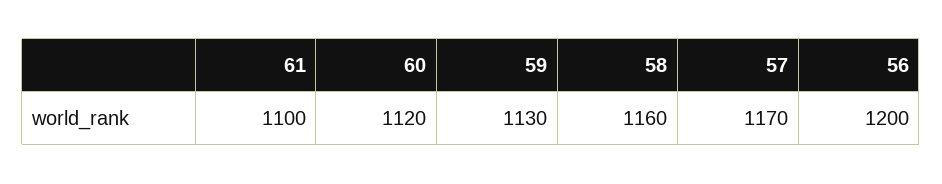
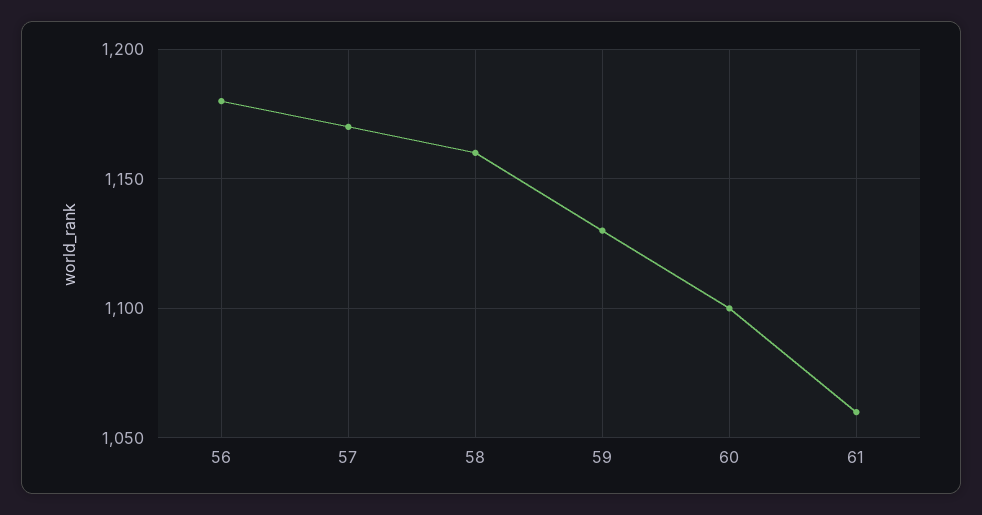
  {
-   "61": 1100,
+   "61": 1060,
-   "60": 1120,
+   "60": 1100,
    "59": 1130,
    "58": 1160,
    "57": 1170,
-   "56": 1200
+   "56": 1180
  }

